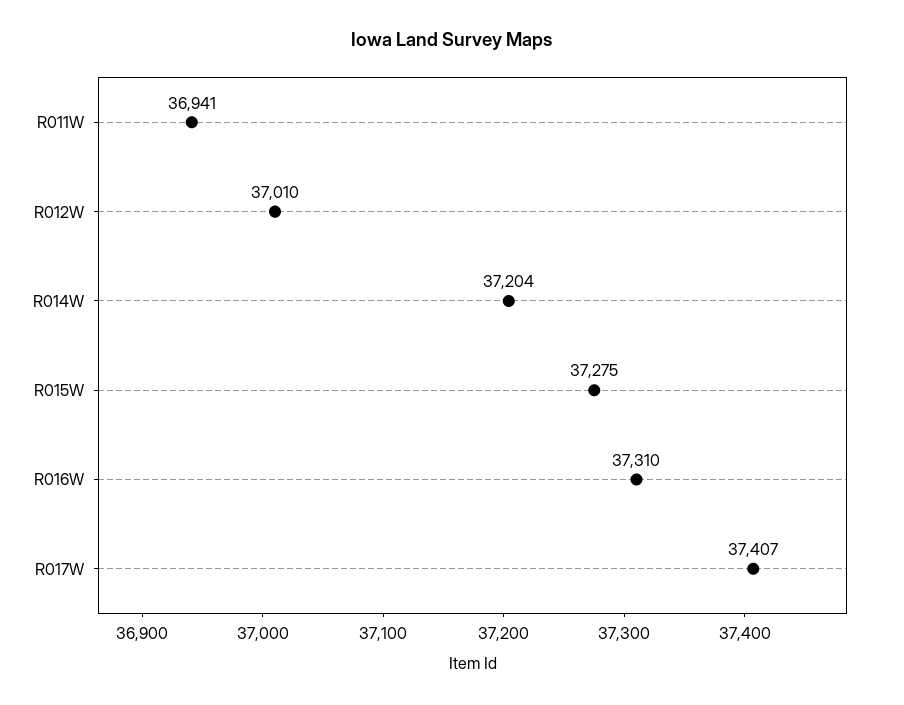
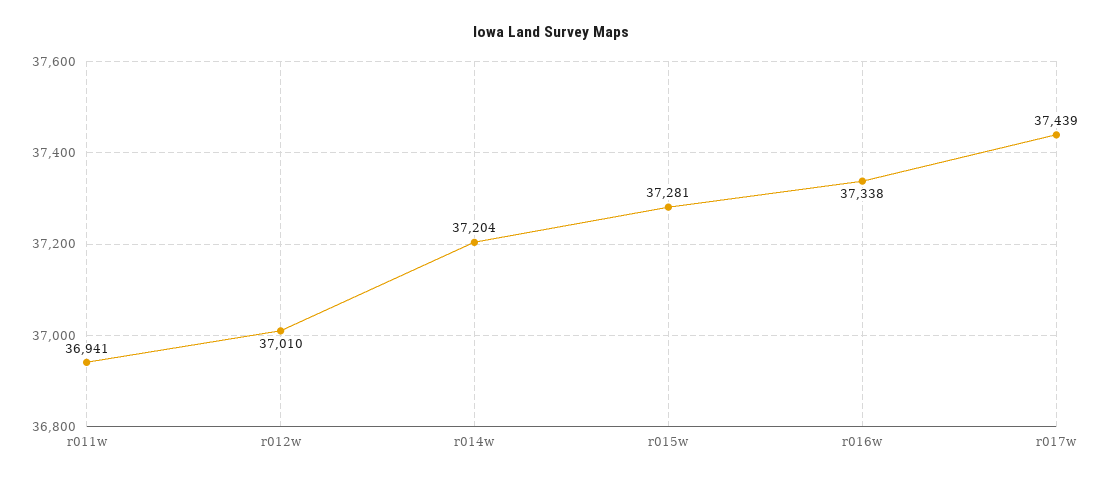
  {
    "R011W": 36941,
    "R012W": 37010,
    "R014W": 37204,
-   "R015W": 37275,
+   "R015W": 37281,
-   "R016W": 37310,
+   "R016W": 37338,
-   "R017W": 37407
+   "R017W": 37439
  }

